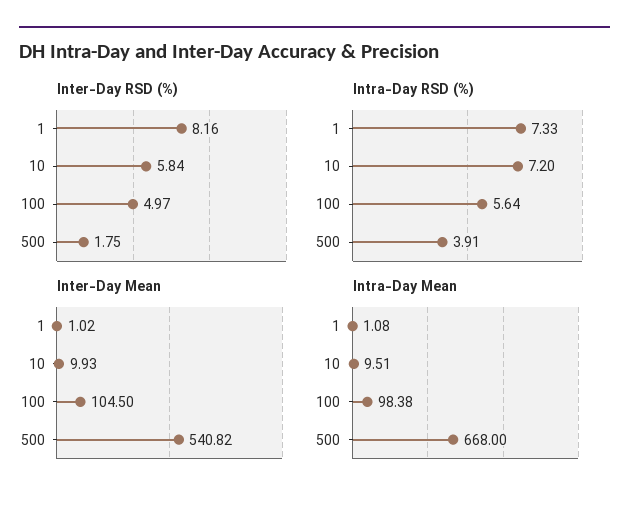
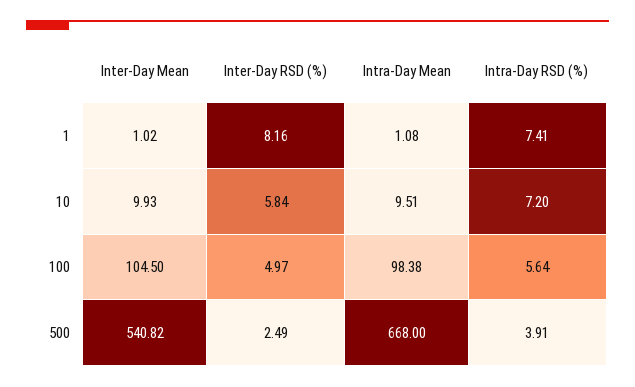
  {
    "Inter-Day RSD (%)": {
      "1": 8.16,
      "10": 5.84,
      "100": 4.97,
-     "500": 1.75
+     "500": 2.49
    },
    "Intra-Day RSD (%)": {
-     "1": 7.33,
+     "1": 7.41,
      "10": 7.2,
      "100": 5.64,
      "500": 3.91
    },
    "Inter-Day Mean": {
      "1": 1.02,
      "10": 9.93,
      "100": 104.5,
      "500": 540.82
    },
    "Intra-Day Mean": {
      "1": 1.08,
      "10": 9.51,
      "100": 98.38,
      "500": 668
    }
  }

